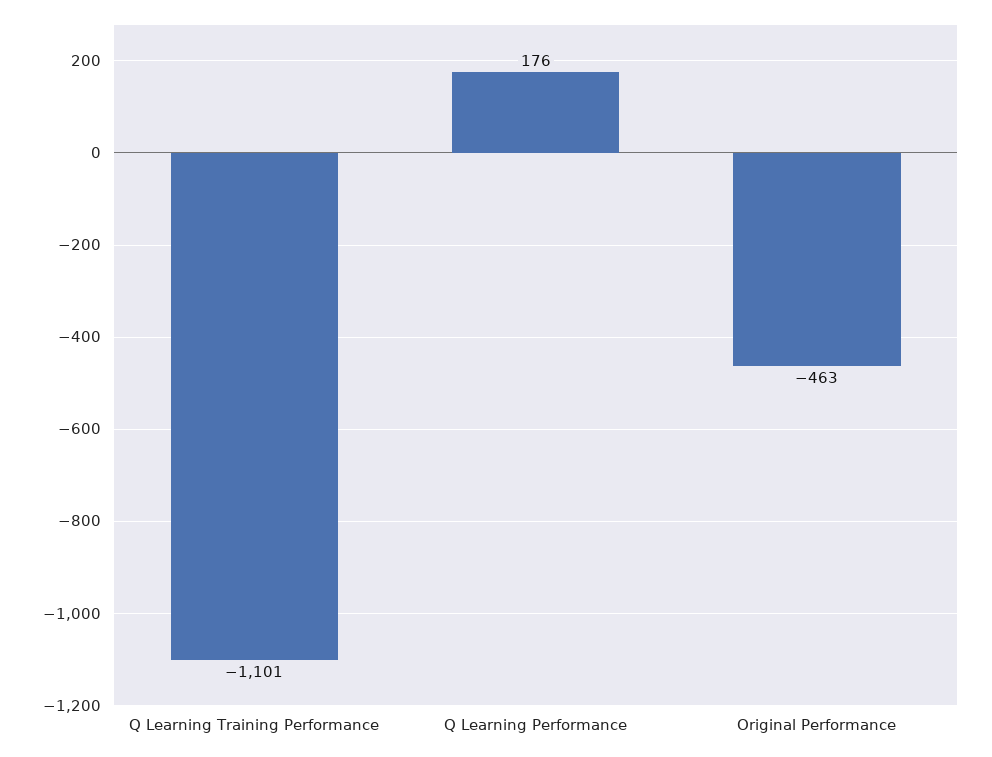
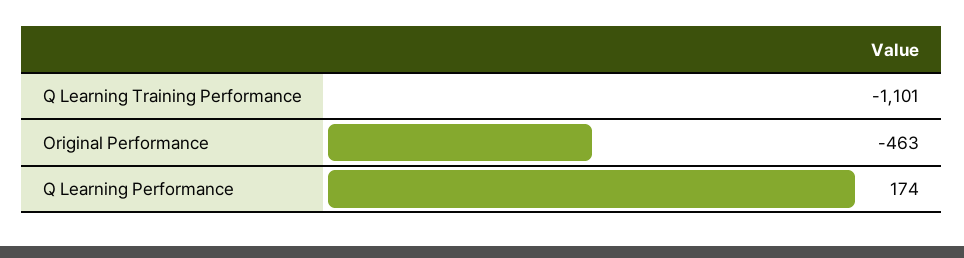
  {
    "Q Learning Training Performance": -1101,
-   "Q Learning Performance": 176,
+   "Q Learning Performance": 174,
    "Original Performance": -463
  }

